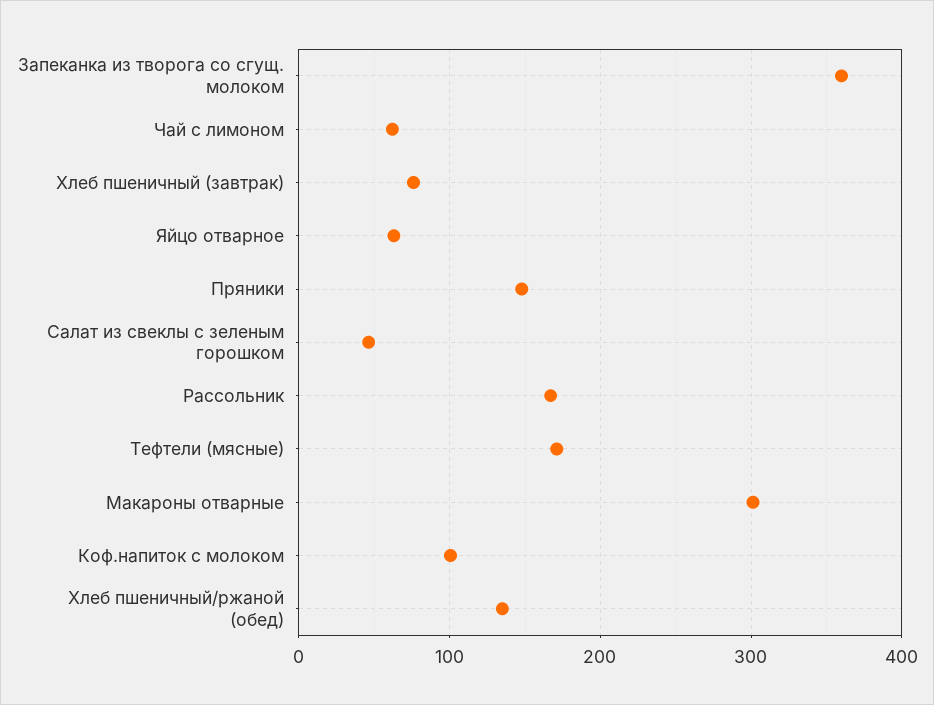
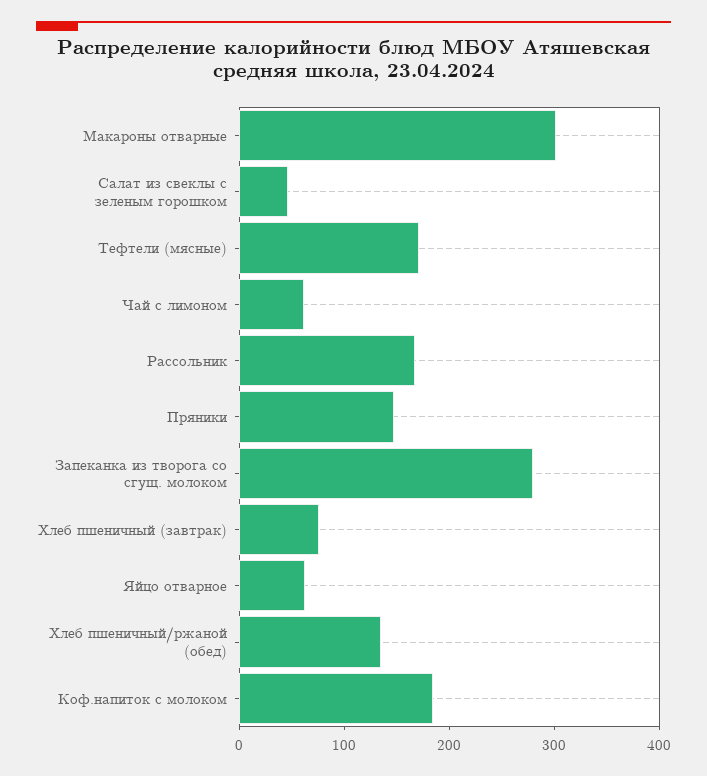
  {
-   "Запеканка из творога со сгущ. молоком": 360,
+   "Запеканка из творога со сгущ. молоком": 280,
    "Чай с лимоном": 60,
    "Хлеб пшеничный (завтрак)": 80,
    "Яйцо отварное": 60,
    "Пряники": 150,
    "Салат из свеклы с зеленым горошком": 50,
    "Рассольник": 170,
    "Тефтели (мясные)": 170,
    "Макароны отварные": 300,
-   "Коф.напиток с молоком": 100,
+   "Коф.напиток с молоком": 180,
    "Хлеб пшеничный/ржаной (обед)": 140
  }

